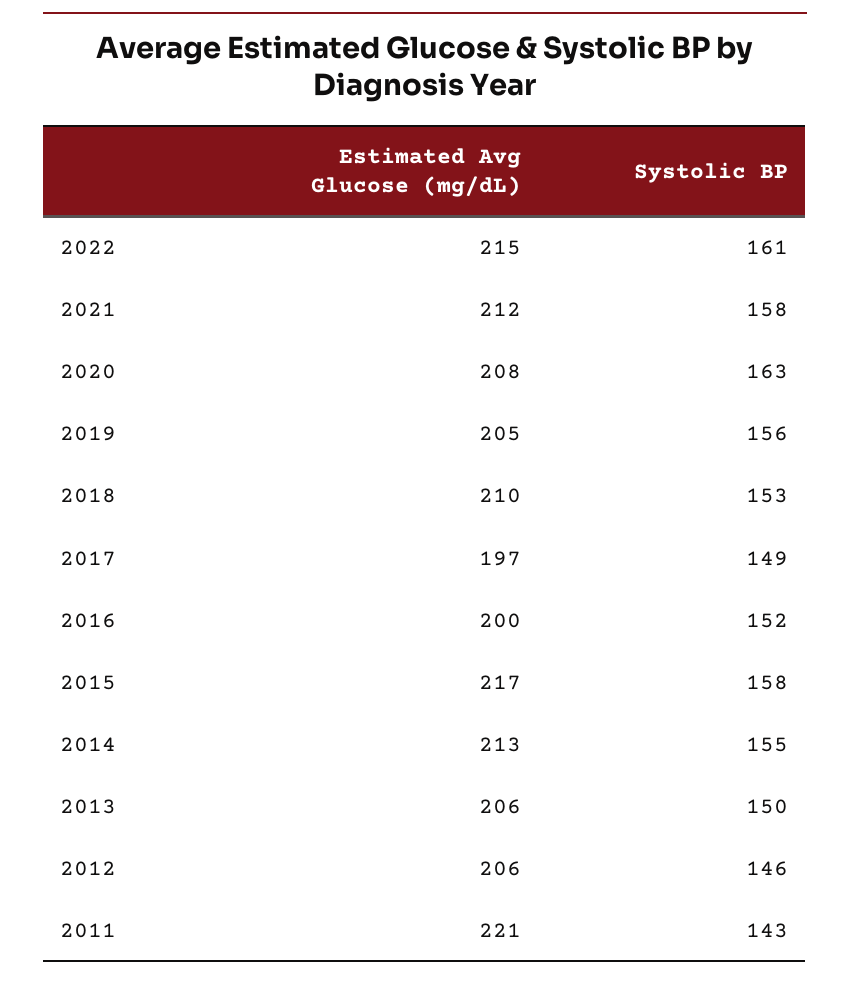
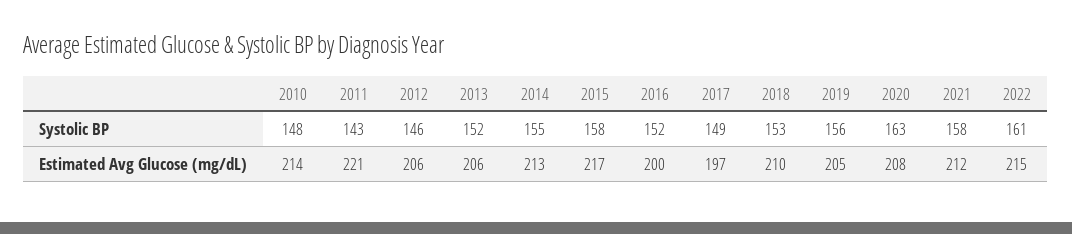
  {
    "Estimated Avg Glucose (mg/dL)": {
      "2022": 215,
      "2021": 212,
      "2020": 208,
      "2019": 205,
      "2018": 210,
      "2017": 197,
      "2016": 200,
      "2015": 217,
      "2014": 213,
      "2013": 206,
      "2012": 206,
-     "2011": 221
+     "2011": 221,
+     "2010": 214
    },
    "Systolic BP": {
      "2022": 161,
      "2021": 158,
      "2020": 163,
      "2019": 156,
      "2018": 153,
      "2017": 149,
      "2016": 152,
      "2015": 158,
      "2014": 155,
-     "2013": 150,
+     "2013": 152,
      "2012": 146,
-     "2011": 143
+     "2011": 143,
+     "2010": 148
    }
  }

